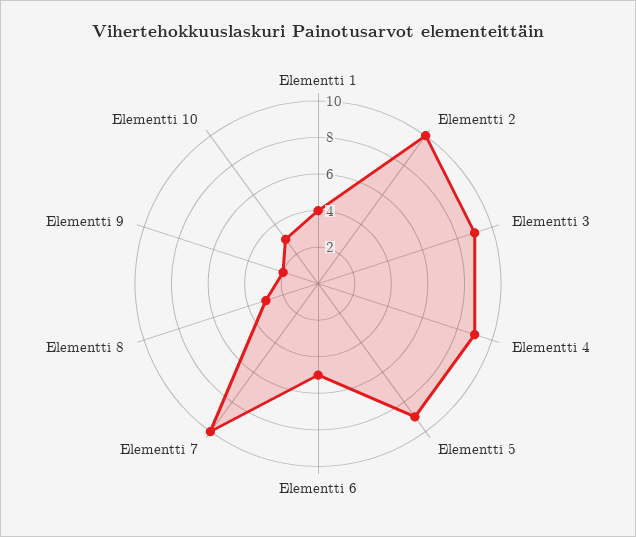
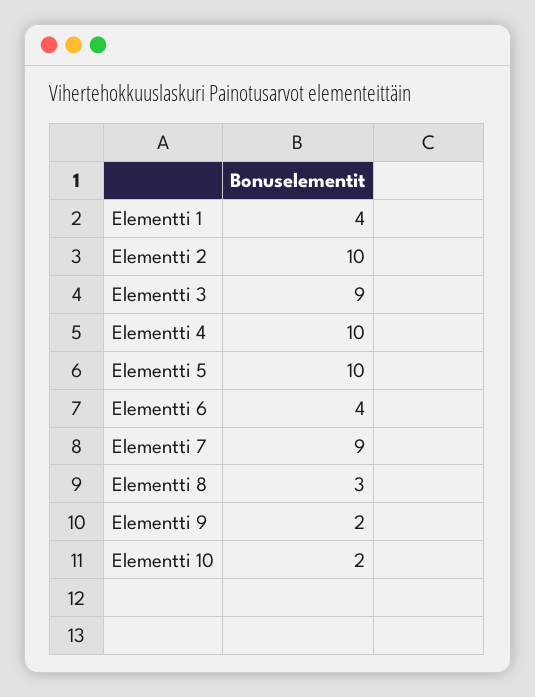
  {
    "Elementti 1": 4,
    "Elementti 2": 10,
    "Elementti 3": 9,
-   "Elementti 4": 9,
+   "Elementti 4": 10,
-   "Elementti 5": 9,
+   "Elementti 5": 10,
-   "Elementti 6": 5,
+   "Elementti 6": 4,
-   "Elementti 7": 10,
+   "Elementti 7": 9,
    "Elementti 8": 3,
    "Elementti 9": 2,
-   "Elementti 10": 3
+   "Elementti 10": 2
  }

